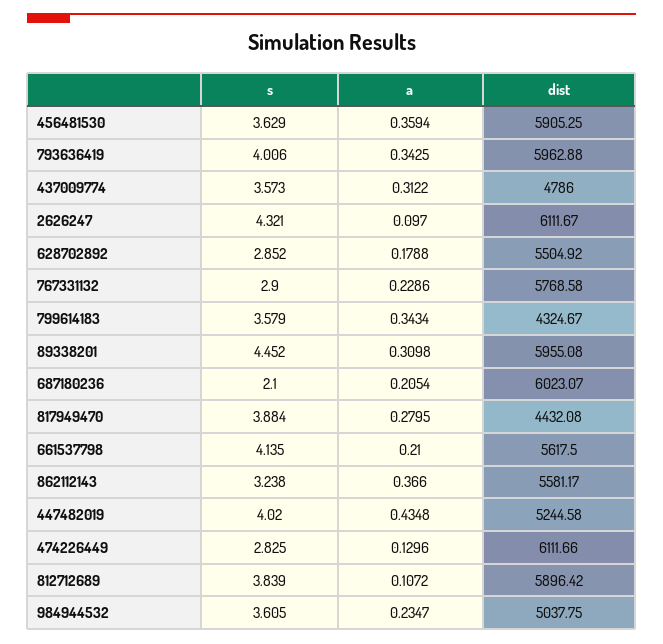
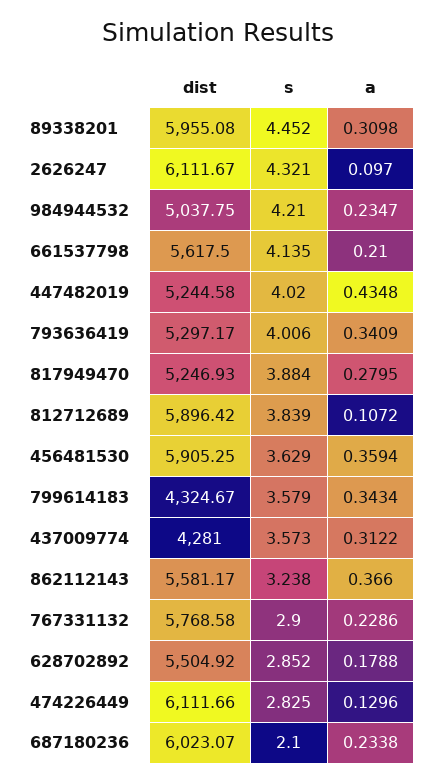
  {
    "s": {
      "456481530": 3.629,
      "793636419": 4.006,
      "437009774": 3.573,
      "2626247": 4.321,
      "628702892": 2.852,
      "767331132": 2.9,
      "799614183": 3.579,
      "89338201": 4.452,
      "687180236": 2.1,
      "817949470": 3.884,
      "661537798": 4.135,
      "862112143": 3.238,
      "447482019": 4.02,
      "474226449": 2.825,
      "812712689": 3.839,
-     "984944532": 3.605
+     "984944532": 4.21
    },
    "a": {
      "456481530": 0.3594,
-     "793636419": 0.3425,
+     "793636419": 0.3409,
      "437009774": 0.3122,
      "2626247": 0.097,
      "628702892": 0.1788,
      "767331132": 0.2286,
      "799614183": 0.3434,
      "89338201": 0.3098,
-     "687180236": 0.2054,
+     "687180236": 0.2338,
      "817949470": 0.2795,
      "661537798": 0.21,
      "862112143": 0.366,
      "447482019": 0.4348,
      "474226449": 0.1296,
      "812712689": 0.1072,
      "984944532": 0.2347
    },
    "dist": {
      "456481530": 5905.25,
-     "793636419": 5962.88,
+     "793636419": 5297.17,
-     "437009774": 4786,
+     "437009774": 4281,
      "2626247": 6111.67,
      "628702892": 5504.92,
      "767331132": 5768.58,
      "799614183": 4324.67,
      "89338201": 5955.08,
      "687180236": 6023.07,
-     "817949470": 4432.08,
+     "817949470": 5246.93,
      "661537798": 5617.5,
      "862112143": 5581.17,
      "447482019": 5244.58,
      "474226449": 6111.66,
      "812712689": 5896.42,
      "984944532": 5037.75
    }
  }

